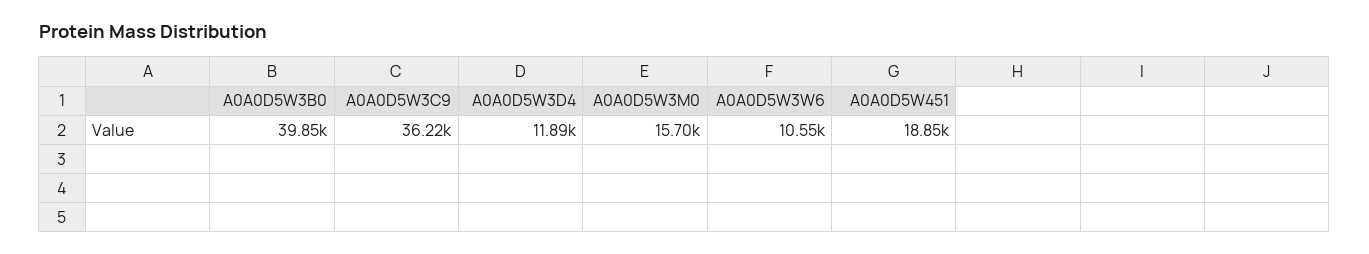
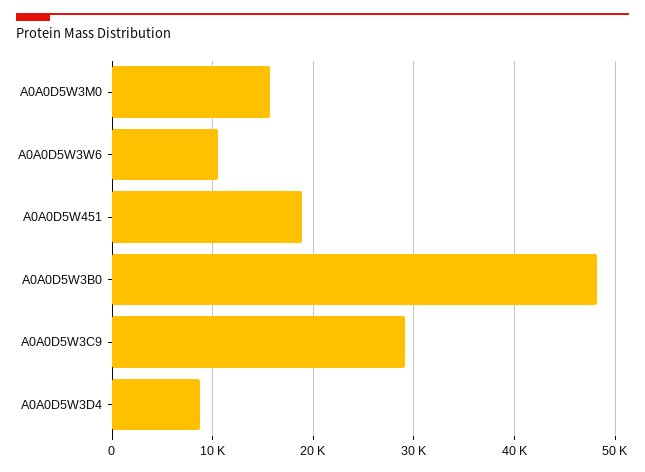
  {
-   "A0A0D5W3B0": 39850,
+   "A0A0D5W3B0": 48000,
-   "A0A0D5W3C9": 36220,
+   "A0A0D5W3C9": 29000,
-   "A0A0D5W3D4": 11890,
+   "A0A0D5W3D4": 9000,
    "A0A0D5W3M0": 15700,
    "A0A0D5W3W6": 10550,
    "A0A0D5W451": 18850
  }

